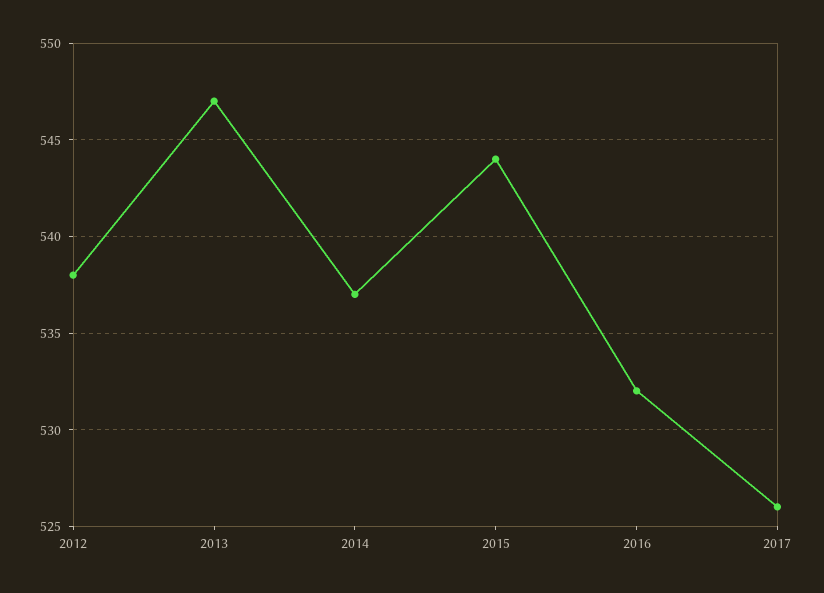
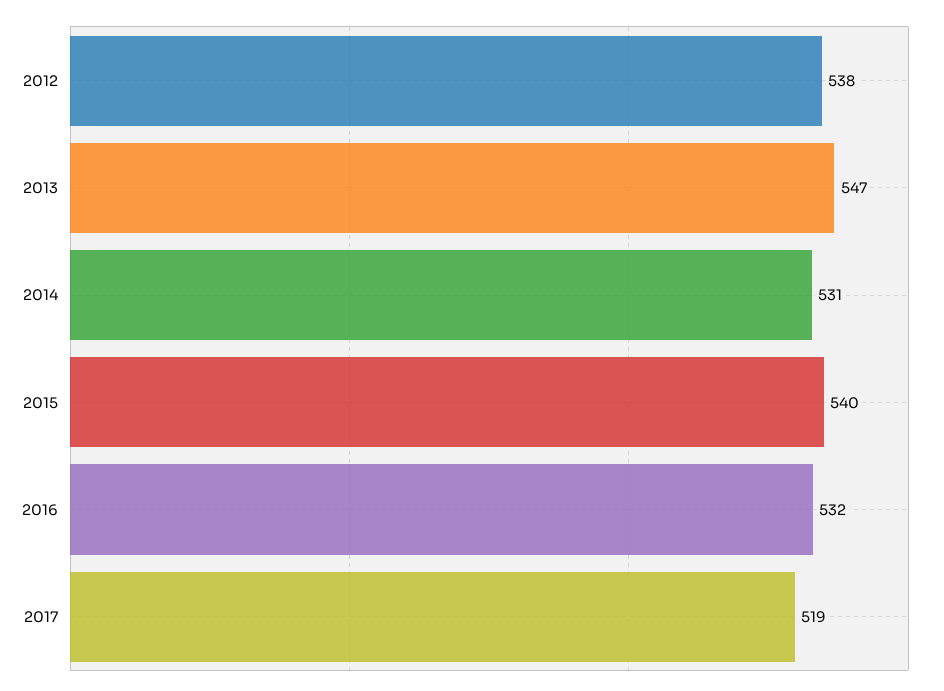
  {
    "2012": 538,
    "2013": 547,
-   "2014": 537,
+   "2014": 531,
-   "2015": 544,
+   "2015": 540,
    "2016": 532,
-   "2017": 526
+   "2017": 519
  }

